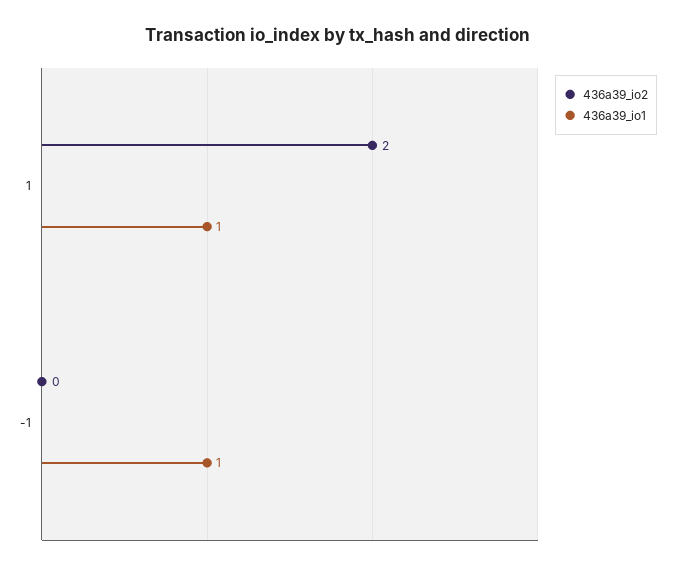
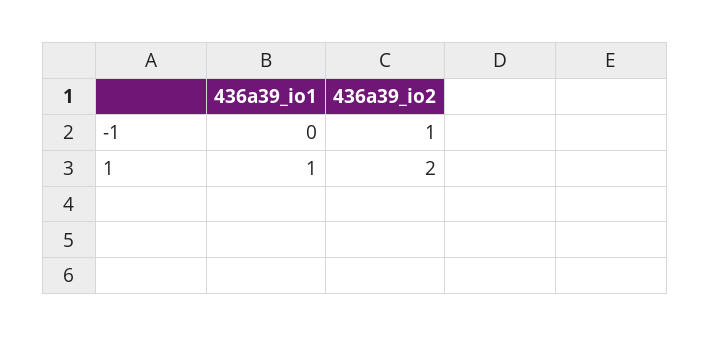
  {
    "436a39_io2": {
      "1": 2,
-     "-1": 0
+     "-1": 1
    },
    "436a39_io1": {
      "1": 1,
-     "-1": 1
+     "-1": 0
    }
  }

